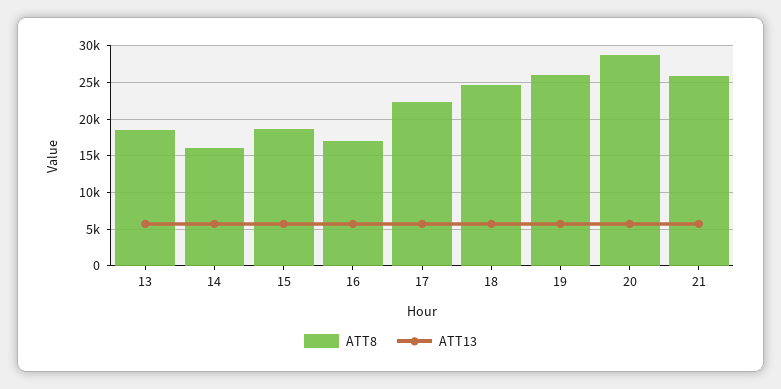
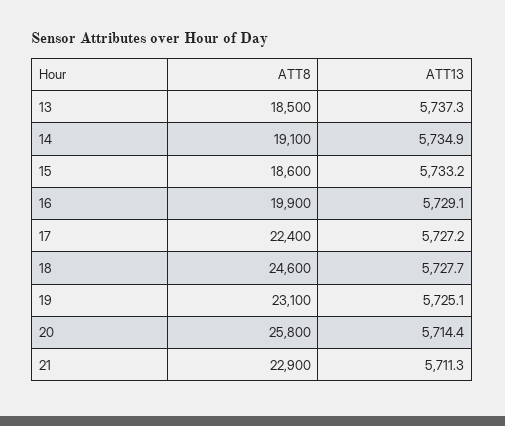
  {
    "ATT8": {
      "13": 18500,
-     "14": 16000,
+     "14": 19100,
      "15": 18600,
-     "16": 17000,
+     "16": 19900,
      "17": 22400,
      "18": 24600,
-     "19": 26000,
+     "19": 23100,
-     "20": 29000,
+     "20": 25800,
-     "21": 26000
+     "21": 22900
    },
    "ATT13": {
      "13": 5737.3,
      "14": 5734.9,
      "15": 5733.2,
      "16": 5729.1,
      "17": 5727.2,
      "18": 5727.7,
      "19": 5725.1,
      "20": 5714.4,
      "21": 5711.3
    }
  }

